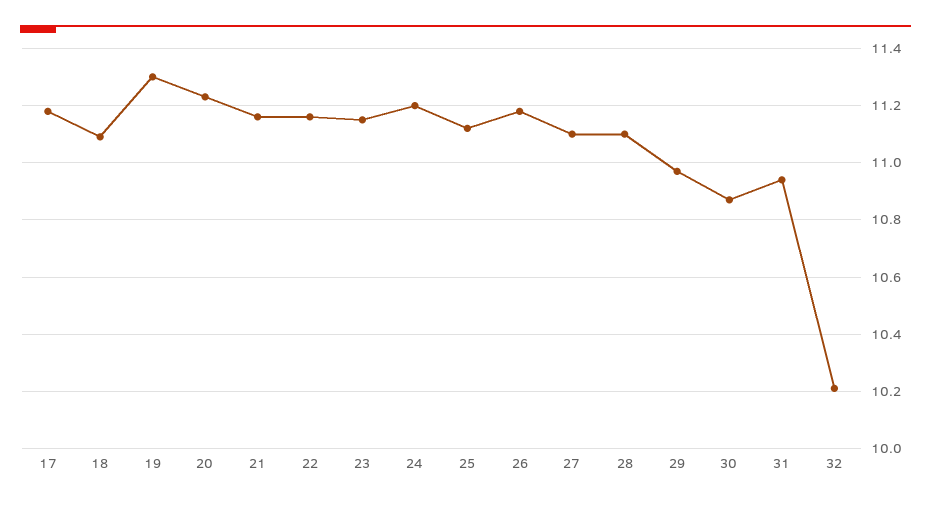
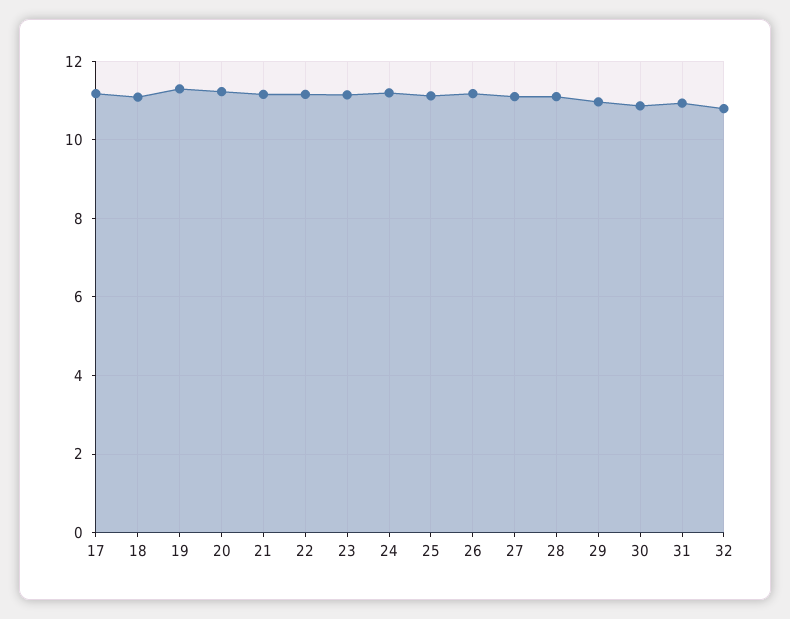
  {
    "17": 11.2,
    "18": 11.1,
    "19": 11.3,
    "20": 11.25,
    "21": 11.15,
    "22": 11.15,
    "23": 11.15,
    "24": 11.2,
    "25": 11.1,
    "26": 11.2,
    "27": 11.1,
    "28": 11.1,
    "29": 10.95,
    "30": 10.85,
    "31": 10.95,
-   "32": 10.2
+   "32": 10.8
  }

